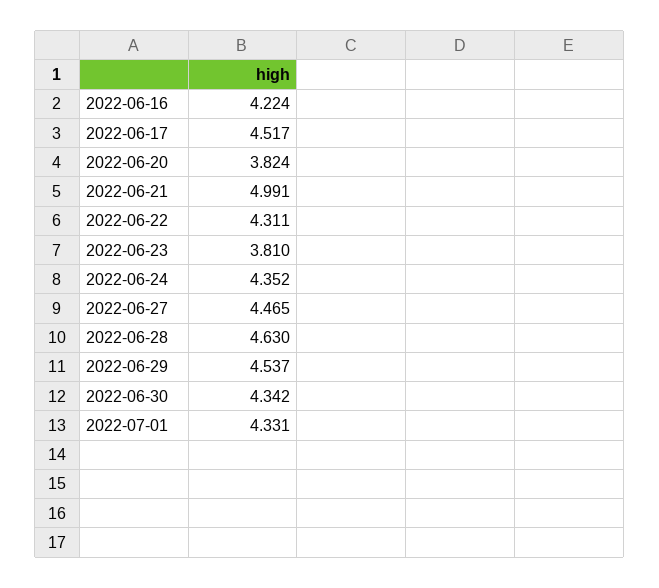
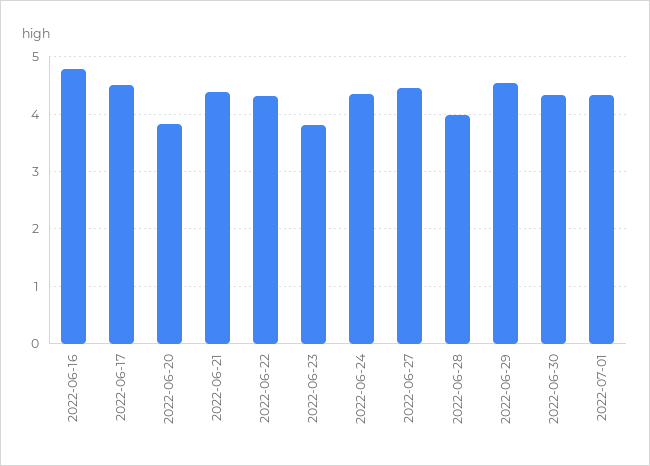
  {
-   "2022-06-16": 4.224,
+   "2022-06-16": 4.8,
    "2022-06-17": 4.517,
    "2022-06-20": 3.824,
-   "2022-06-21": 4.991,
+   "2022-06-21": 4.4,
    "2022-06-22": 4.311,
    "2022-06-23": 3.81,
    "2022-06-24": 4.352,
    "2022-06-27": 4.465,
-   "2022-06-28": 4.63,
+   "2022-06-28": 4,
    "2022-06-29": 4.537,
    "2022-06-30": 4.342,
    "2022-07-01": 4.331
  }

